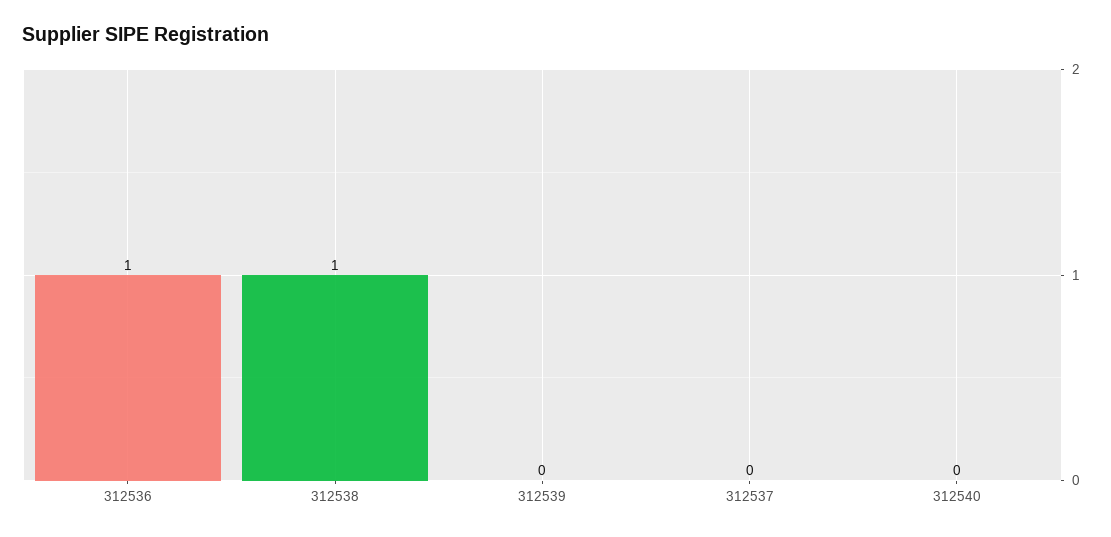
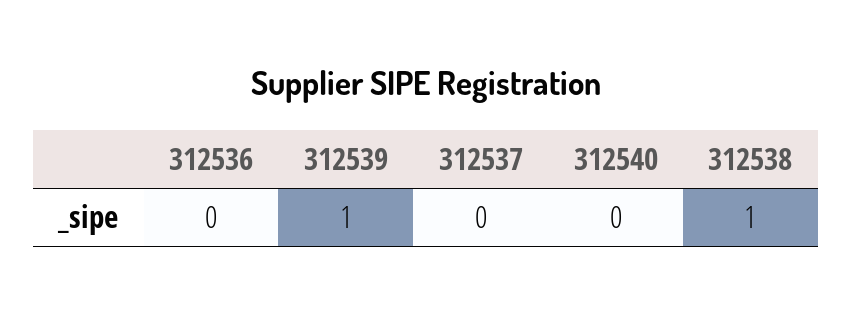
  {
-   "312536": 1,
+   "312536": 0,
    "312538": 1,
-   "312539": 0,
+   "312539": 1,
    "312537": 0,
    "312540": 0
  }

